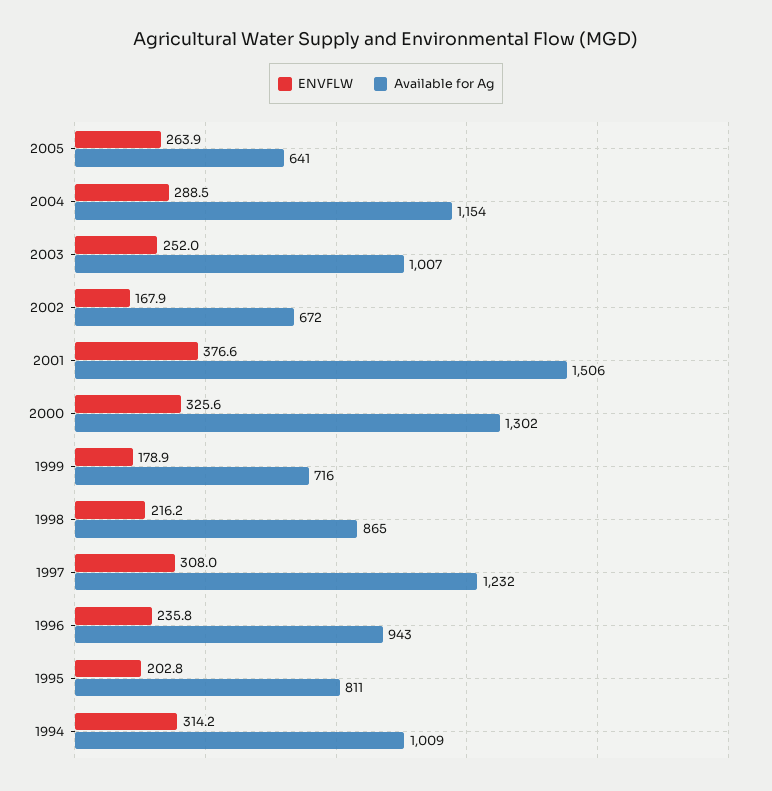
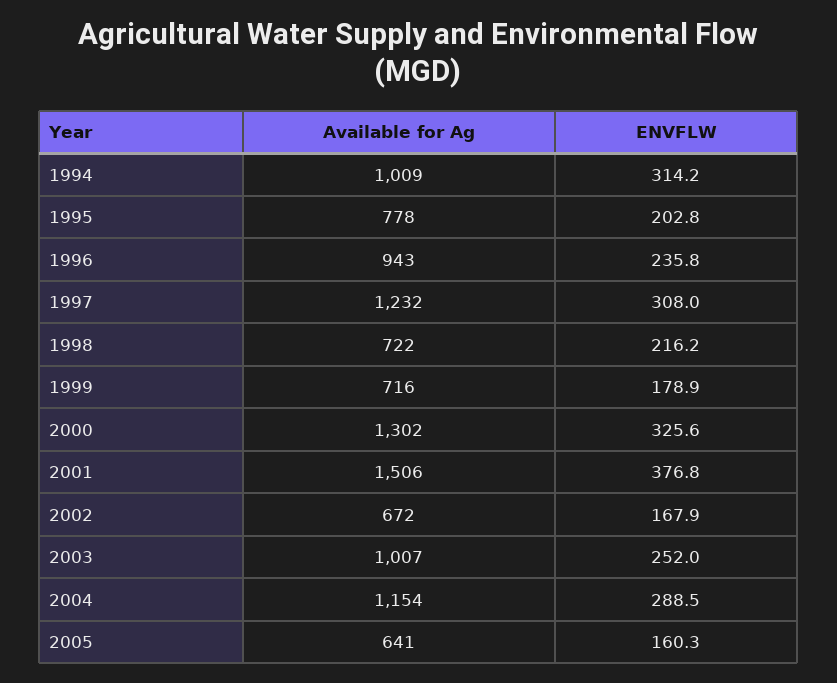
  {
    "ENVFLW": {
-     "2005": 263.9,
+     "2005": 160.3,
      "2004": 288.5,
      "2003": 252,
      "2002": 167.9,
-     "2001": 376.6,
+     "2001": 376.8,
      "2000": 325.6,
      "1999": 178.9,
      "1998": 216.2,
      "1997": 308,
      "1996": 235.8,
      "1995": 202.8,
      "1994": 314.2
    },
    "Available for Ag": {
      "2005": 641,
      "2004": 1154,
      "2003": 1007,
      "2002": 672,
      "2001": 1506,
      "2000": 1302,
      "1999": 716,
-     "1998": 865,
+     "1998": 722,
      "1997": 1232,
      "1996": 943,
-     "1995": 811,
+     "1995": 778,
      "1994": 1009
    }
  }

